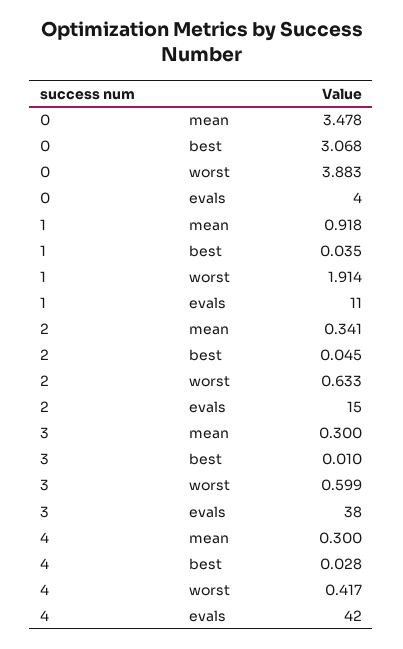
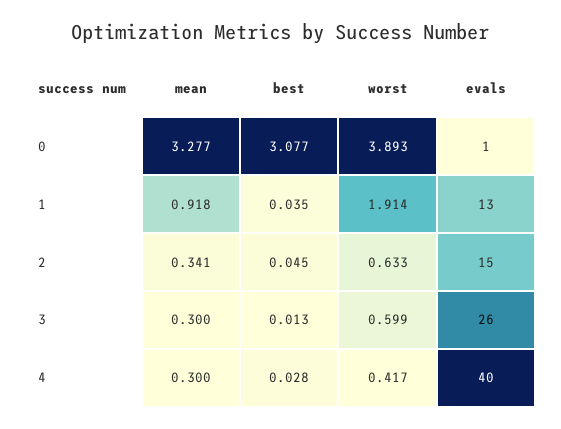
  {
    "0": {
-     "mean": 3.478,
+     "mean": 3.277,
-     "best": 3.068,
+     "best": 3.077,
-     "worst": 3.883,
+     "worst": 3.893,
-     "evals": 4
+     "evals": 1
    },
    "1": {
      "mean": 0.918,
      "best": 0.035,
      "worst": 1.914,
-     "evals": 11
+     "evals": 13
    },
    "2": {
      "mean": 0.341,
      "best": 0.045,
      "worst": 0.633,
      "evals": 15
    },
    "3": {
      "mean": 0.3,
-     "best": 0.01,
+     "best": 0.013,
      "worst": 0.599,
-     "evals": 38
+     "evals": 26
    },
    "4": {
      "mean": 0.3,
      "best": 0.028,
      "worst": 0.417,
-     "evals": 42
+     "evals": 40
    }
  }

